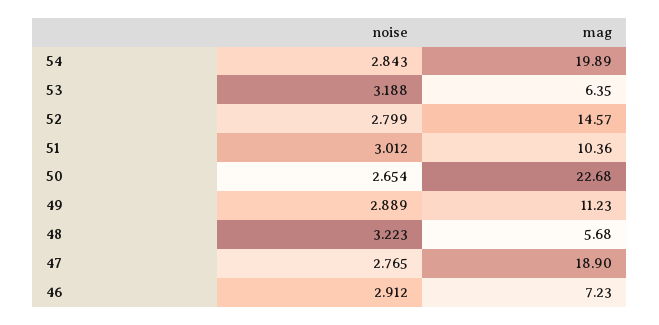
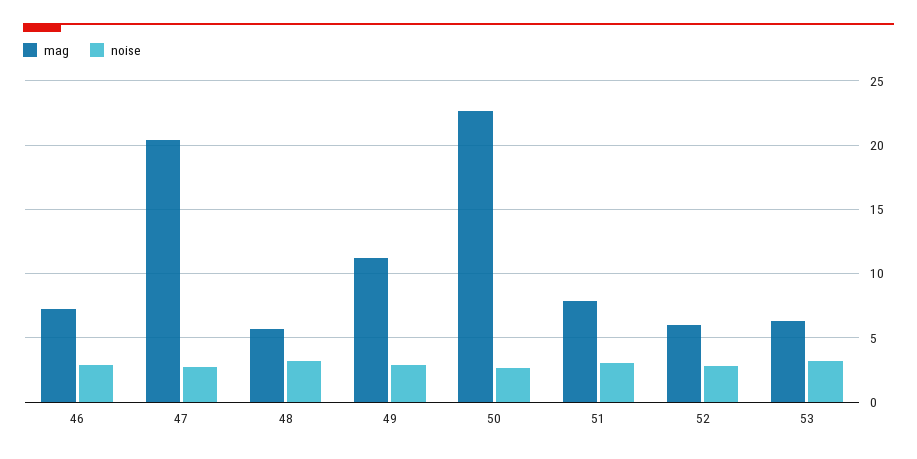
  {
    "noise": {
-     "54": 2.843,
      "53": 3.188,
      "52": 2.799,
      "51": 3.012,
      "50": 2.654,
      "49": 2.889,
      "48": 3.223,
      "47": 2.765,
      "46": 2.912
    },
    "mag": {
-     "54": 19.89,
      "53": 6.35,
-     "52": 14.57,
+     "52": 6,
-     "51": 10.36,
+     "51": 8,
      "50": 22.68,
      "49": 11.23,
      "48": 5.68,
-     "47": 18.9,
+     "47": 20.5,
      "46": 7.23
    }
  }

